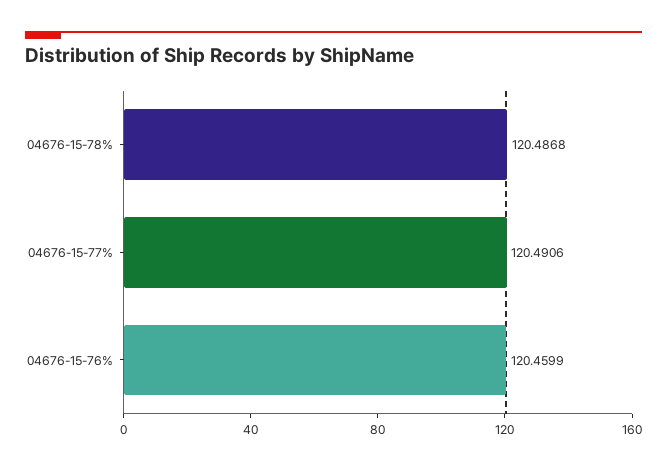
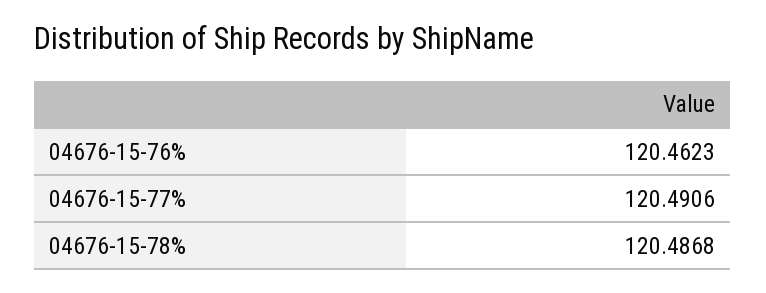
  {
    "04676-15-78%": 120.4868,
    "04676-15-77%": 120.4906,
-   "04676-15-76%": 120.4599
+   "04676-15-76%": 120.4623
  }

